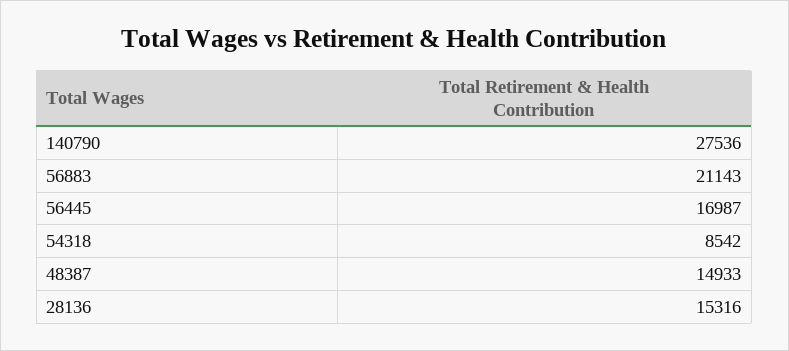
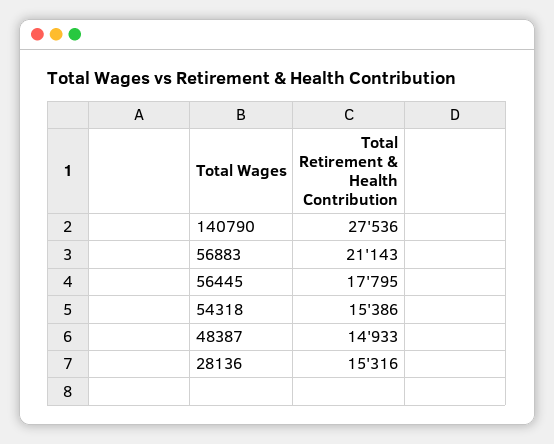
  {
    "140790": 27536,
    "56883": 21143,
-   "56445": 16987,
+   "56445": 17795,
-   "54318": 8542,
+   "54318": 15386,
    "48387": 14933,
    "28136": 15316
  }

